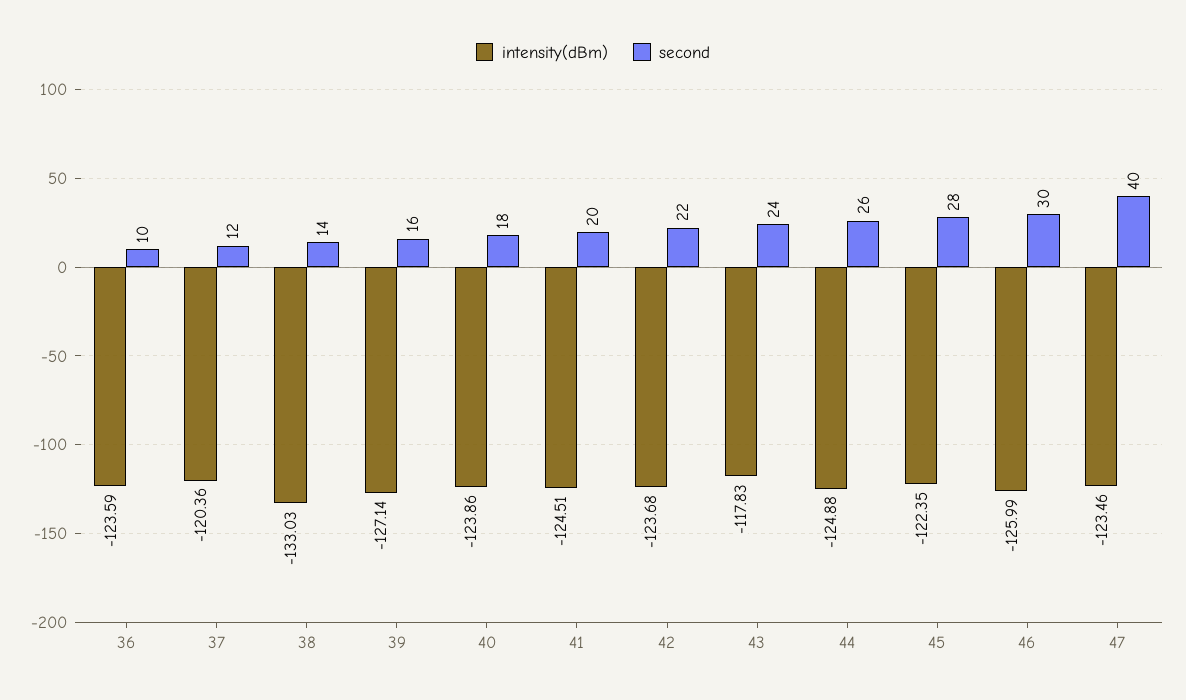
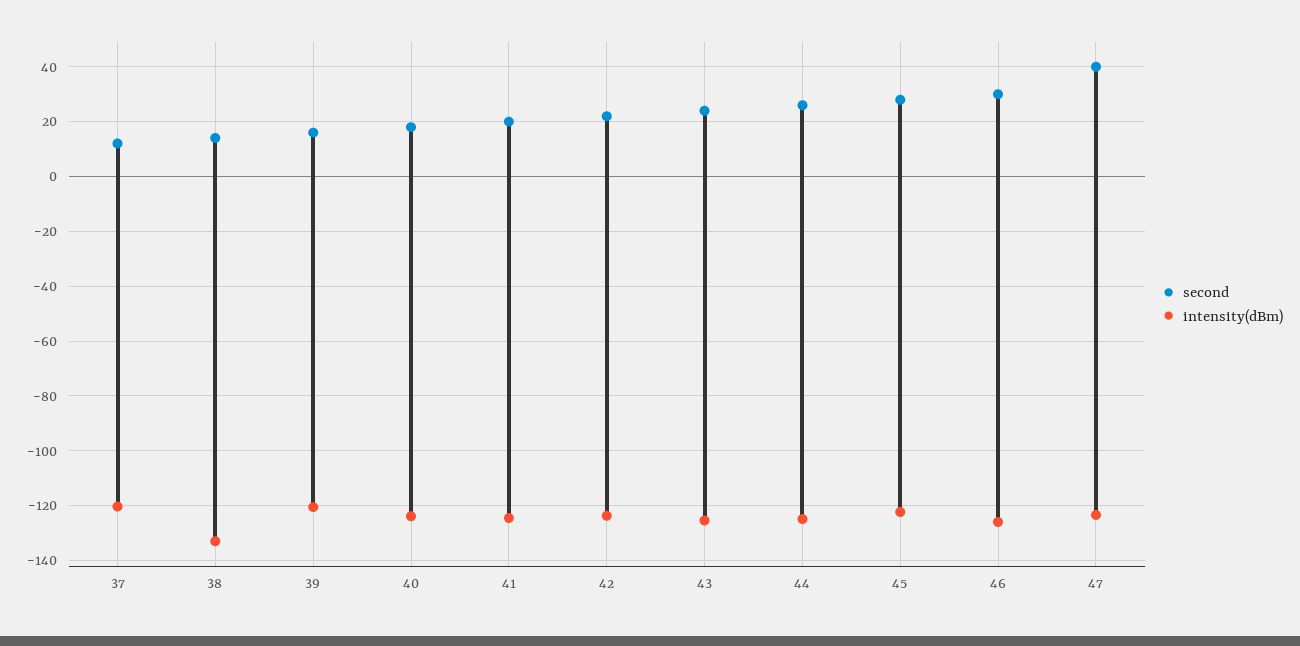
  {
    "intensity(dBm)": {
-     "36": -123.59,
      "37": -120.36,
      "38": -133.03,
-     "39": -127.14,
+     "39": -120,
      "40": -123.86,
      "41": -124.51,
      "42": -123.68,
-     "43": -117.83,
+     "43": -125,
      "44": -124.88,
      "45": -122.35,
      "46": -125.99,
      "47": -123.46
    },
    "second": {
-     "36": 10,
      "37": 12,
      "38": 14,
      "39": 16,
      "40": 18,
      "41": 20,
      "42": 22,
      "43": 24,
      "44": 26,
      "45": 28,
      "46": 30,
      "47": 40
    }
  }

